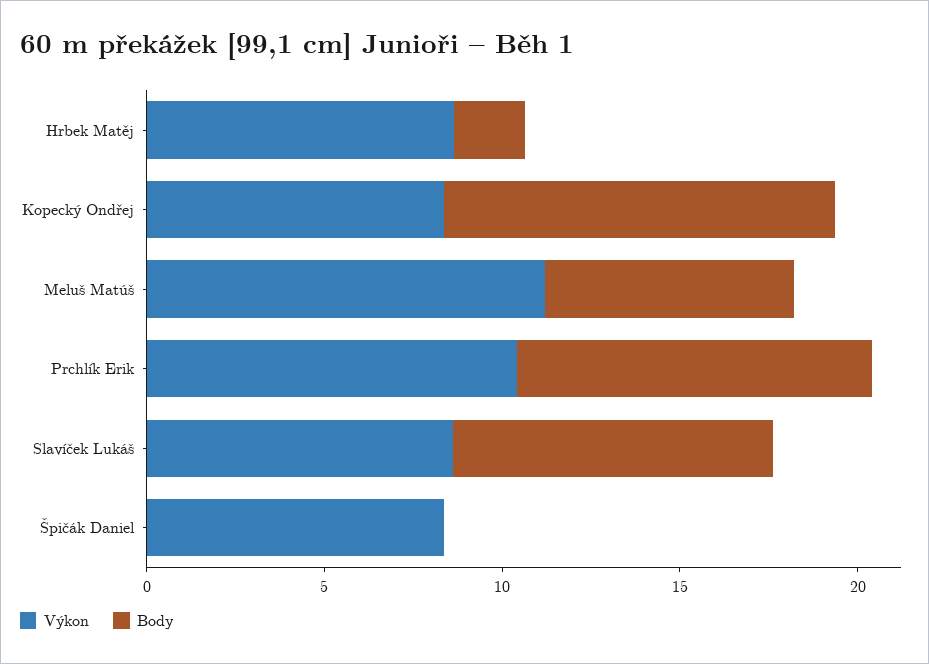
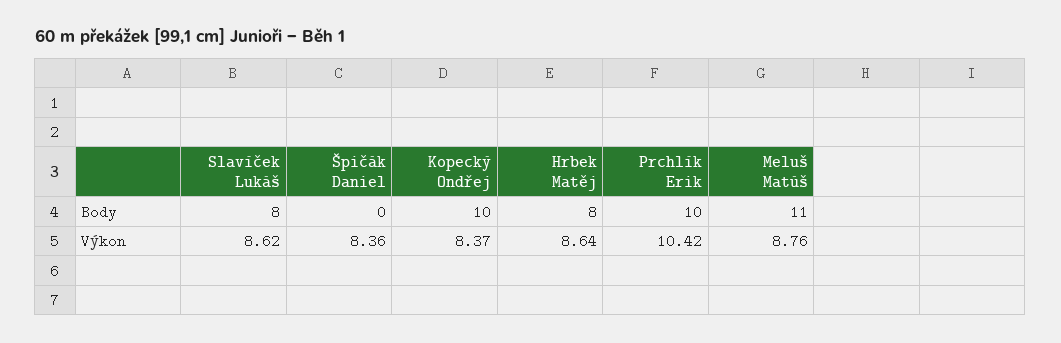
  {
    "Výkon": {
      "Hrbek Matěj": 8.64,
      "Kopecký Ondřej": 8.37,
-     "Meluš Matúš": 11,
+     "Meluš Matúš": 8.76,
      "Prchlík Erik": 10.42,
      "Slavíček Lukáš": 8.62,
      "Špičák Daniel": 8.36
    },
    "Body": {
-     "Hrbek Matěj": 2,
+     "Hrbek Matěj": 8,
-     "Kopecký Ondřej": 11,
+     "Kopecký Ondřej": 10,
-     "Meluš Matúš": 7,
+     "Meluš Matúš": 11,
      "Prchlík Erik": 10,
-     "Slavíček Lukáš": 9,
+     "Slavíček Lukáš": 8,
      "Špičák Daniel": 0
    }
  }

